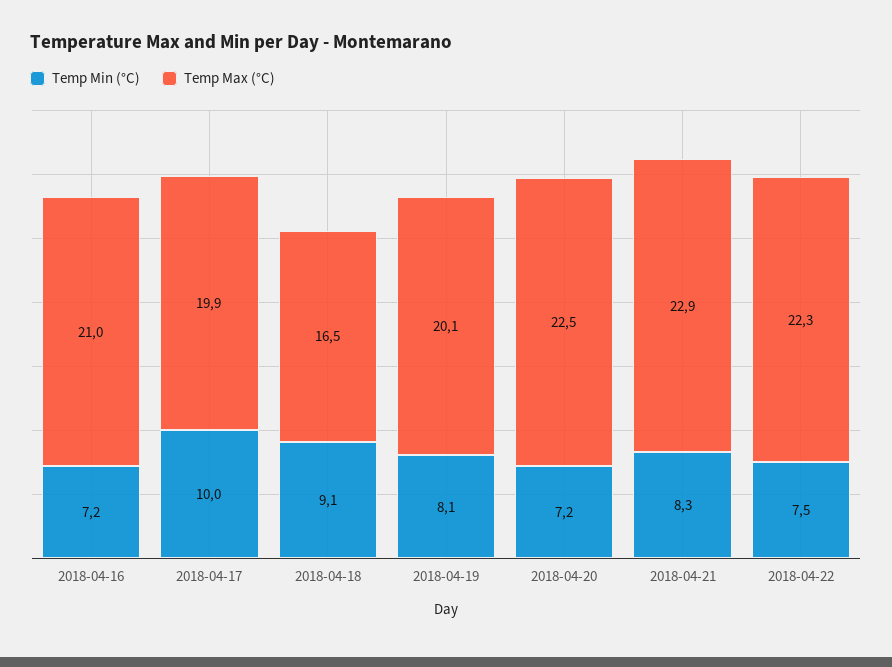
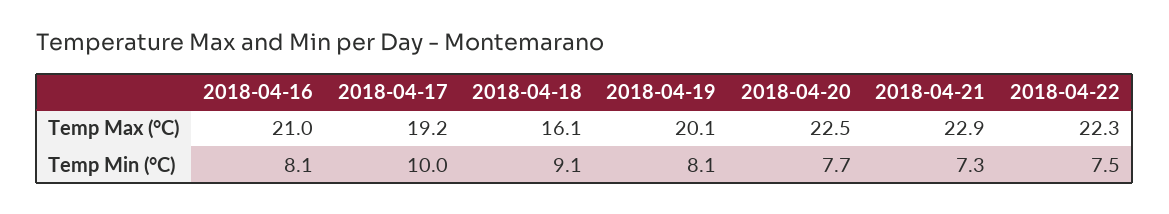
  {
    "Temp Min (°C)": {
-     "2018-04-16": 7.2,
+     "2018-04-16": 8.1,
      "2018-04-17": 10,
      "2018-04-18": 9.1,
      "2018-04-19": 8.1,
-     "2018-04-20": 7.2,
+     "2018-04-20": 7.7,
-     "2018-04-21": 8.3,
+     "2018-04-21": 7.3,
      "2018-04-22": 7.5
    },
    "Temp Max (°C)": {
      "2018-04-16": 21,
-     "2018-04-17": 19.9,
+     "2018-04-17": 19.2,
-     "2018-04-18": 16.5,
+     "2018-04-18": 16.1,
      "2018-04-19": 20.1,
      "2018-04-20": 22.5,
      "2018-04-21": 22.9,
      "2018-04-22": 22.3
    }
  }

